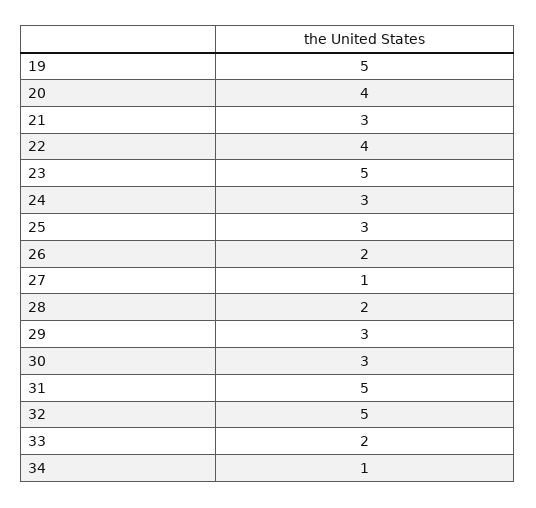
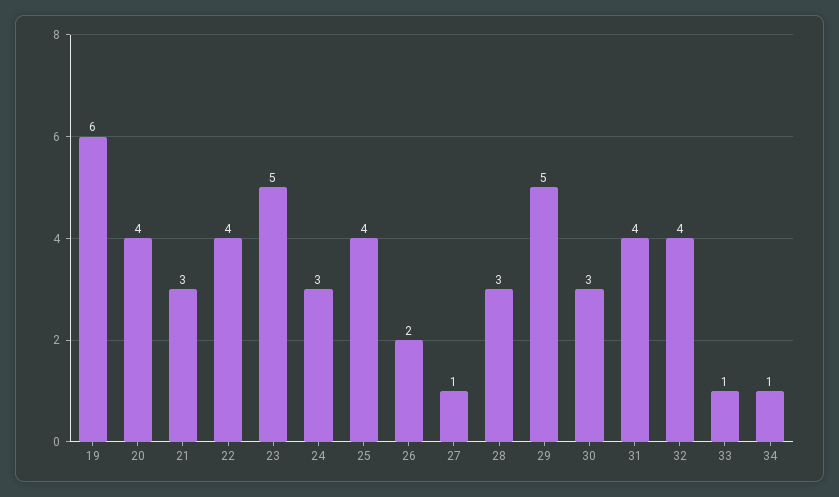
  {
-   "19": 5,
+   "19": 6,
    "20": 4,
    "21": 3,
    "22": 4,
    "23": 5,
    "24": 3,
-   "25": 3,
+   "25": 4,
    "26": 2,
    "27": 1,
-   "28": 2,
+   "28": 3,
-   "29": 3,
+   "29": 5,
    "30": 3,
-   "31": 5,
+   "31": 4,
-   "32": 5,
+   "32": 4,
-   "33": 2,
+   "33": 1,
    "34": 1
  }

